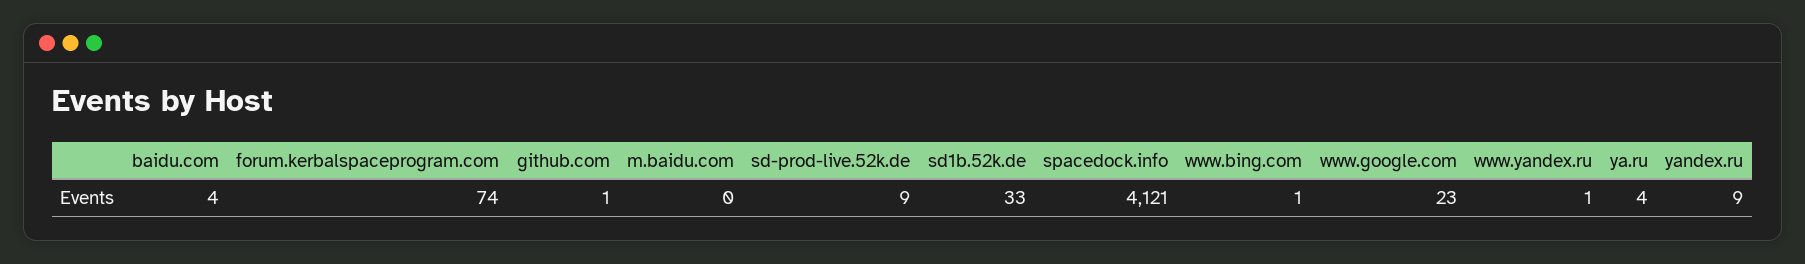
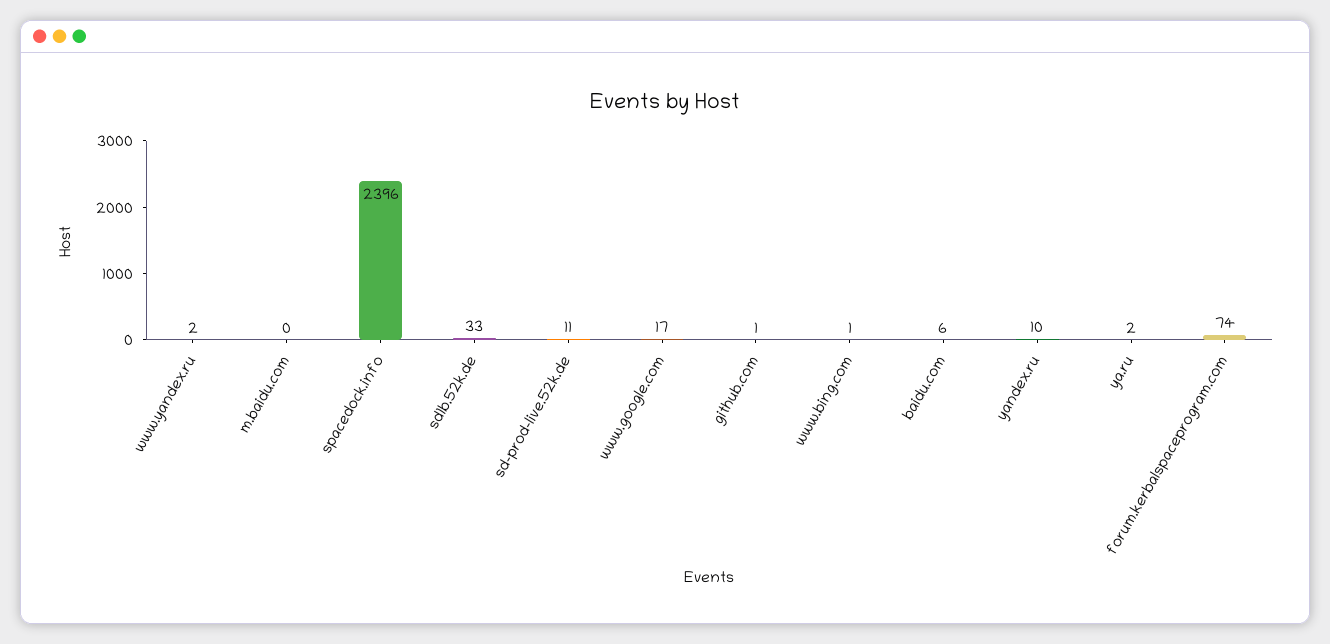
  {
-   "baidu.com": 4,
+   "baidu.com": 6,
    "forum.kerbalspaceprogram.com": 74,
    "github.com": 1,
    "m.baidu.com": 0,
-   "sd-prod-live.52k.de": 9,
+   "sd-prod-live.52k.de": 11,
    "sd1b.52k.de": 33,
-   "spacedock.info": 4121,
+   "spacedock.info": 2396,
    "www.bing.com": 1,
-   "www.google.com": 23,
+   "www.google.com": 17,
-   "www.yandex.ru": 1,
+   "www.yandex.ru": 2,
-   "ya.ru": 4,
+   "ya.ru": 2,
-   "yandex.ru": 9
+   "yandex.ru": 10
  }

